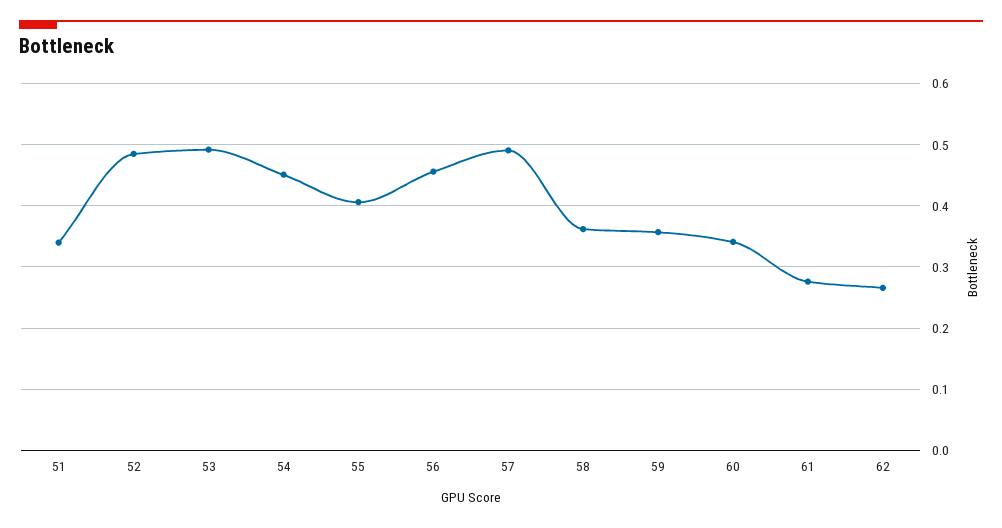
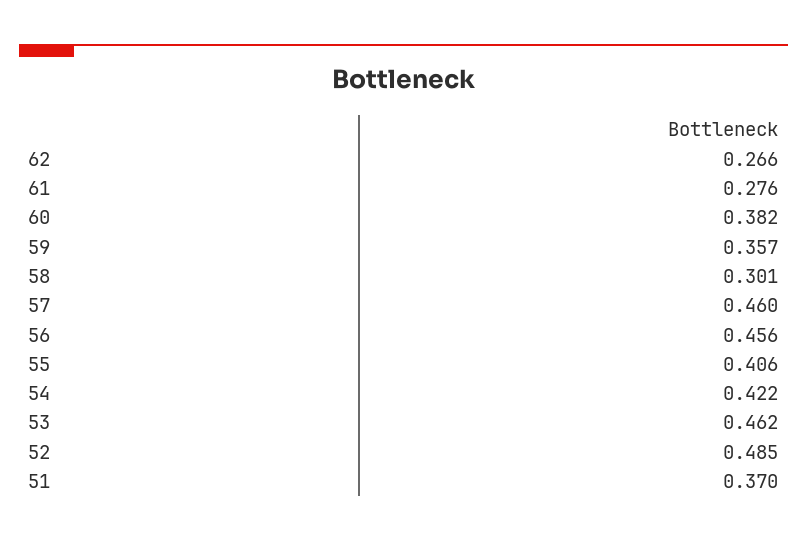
  {
-   "51": 0.34,
+   "51": 0.37,
    "52": 0.485,
-   "53": 0.49,
+   "53": 0.462,
-   "54": 0.45,
+   "54": 0.422,
    "55": 0.406,
    "56": 0.456,
-   "57": 0.49,
+   "57": 0.46,
-   "58": 0.36,
+   "58": 0.301,
    "59": 0.357,
-   "60": 0.34,
+   "60": 0.382,
    "61": 0.276,
    "62": 0.266
  }

